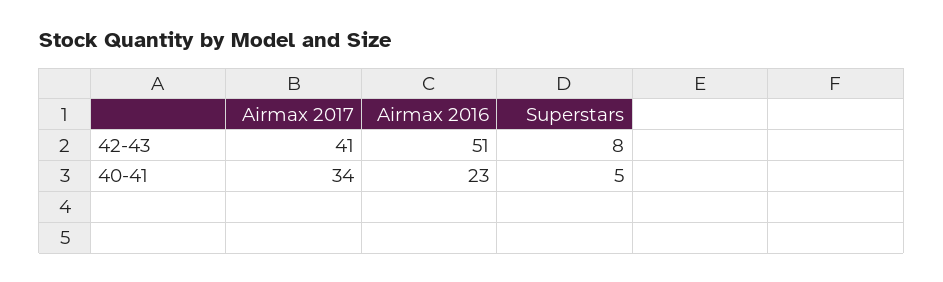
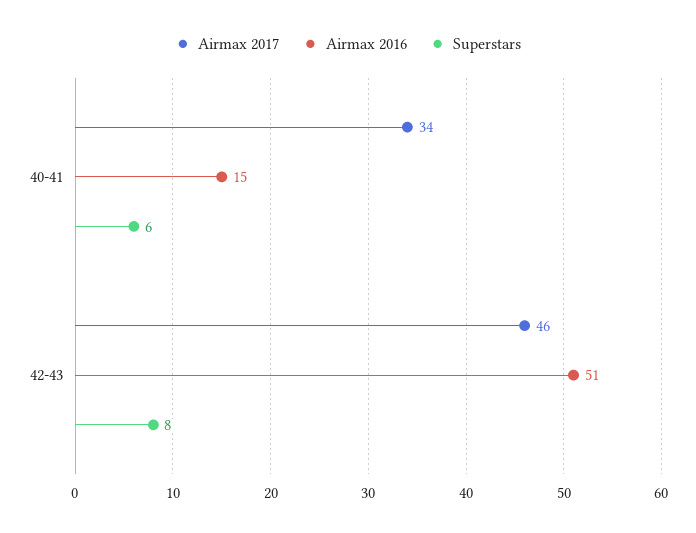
  {
    "Airmax 2017": {
-     "42-43": 41,
+     "42-43": 46,
      "40-41": 34
    },
    "Airmax 2016": {
      "42-43": 51,
-     "40-41": 23
+     "40-41": 15
    },
    "Superstars": {
      "42-43": 8,
-     "40-41": 5
+     "40-41": 6
    }
  }

